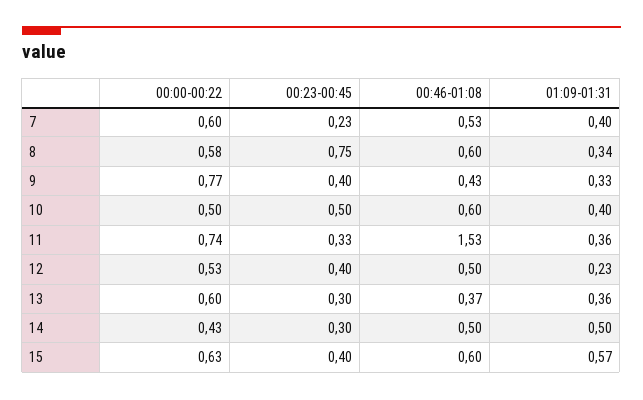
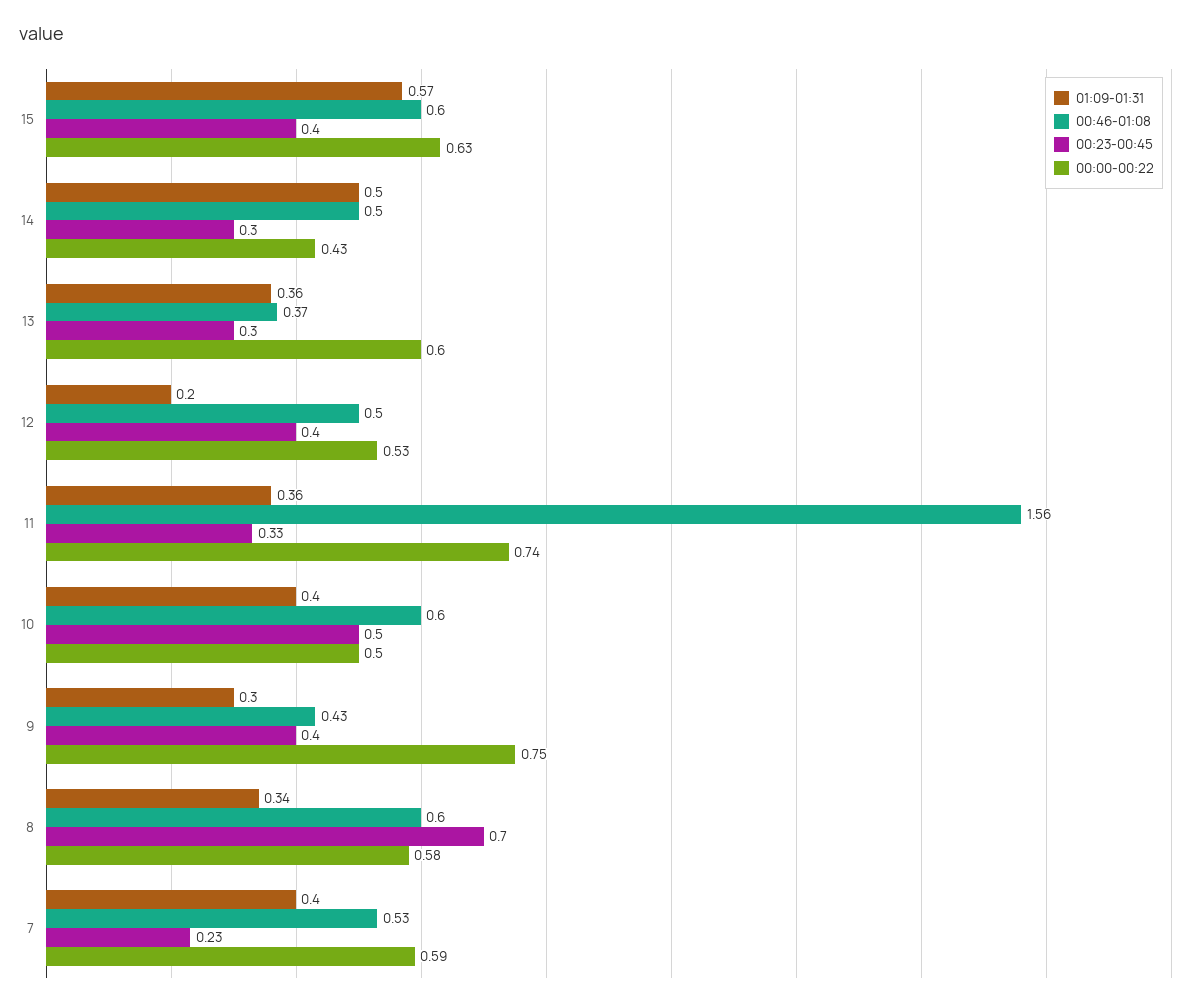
  {
    "00:00-00:22": {
-     "7": 0.6,
+     "7": 0.59,
      "8": 0.58,
-     "9": 0.77,
+     "9": 0.75,
      "10": 0.5,
      "11": 0.74,
      "12": 0.53,
      "13": 0.6,
      "14": 0.43,
      "15": 0.63
    },
    "00:23-00:45": {
      "7": 0.23,
-     "8": 0.75,
+     "8": 0.7,
      "9": 0.4,
      "10": 0.5,
      "11": 0.33,
      "12": 0.4,
      "13": 0.3,
      "14": 0.3,
      "15": 0.4
    },
    "00:46-01:08": {
      "7": 0.53,
      "8": 0.6,
      "9": 0.43,
      "10": 0.6,
-     "11": 1.53,
+     "11": 1.56,
      "12": 0.5,
      "13": 0.37,
      "14": 0.5,
      "15": 0.6
    },
    "01:09-01:31": {
      "7": 0.4,
      "8": 0.34,
-     "9": 0.33,
+     "9": 0.3,
      "10": 0.4,
      "11": 0.36,
-     "12": 0.23,
+     "12": 0.2,
      "13": 0.36,
      "14": 0.5,
      "15": 0.57
    }
  }

